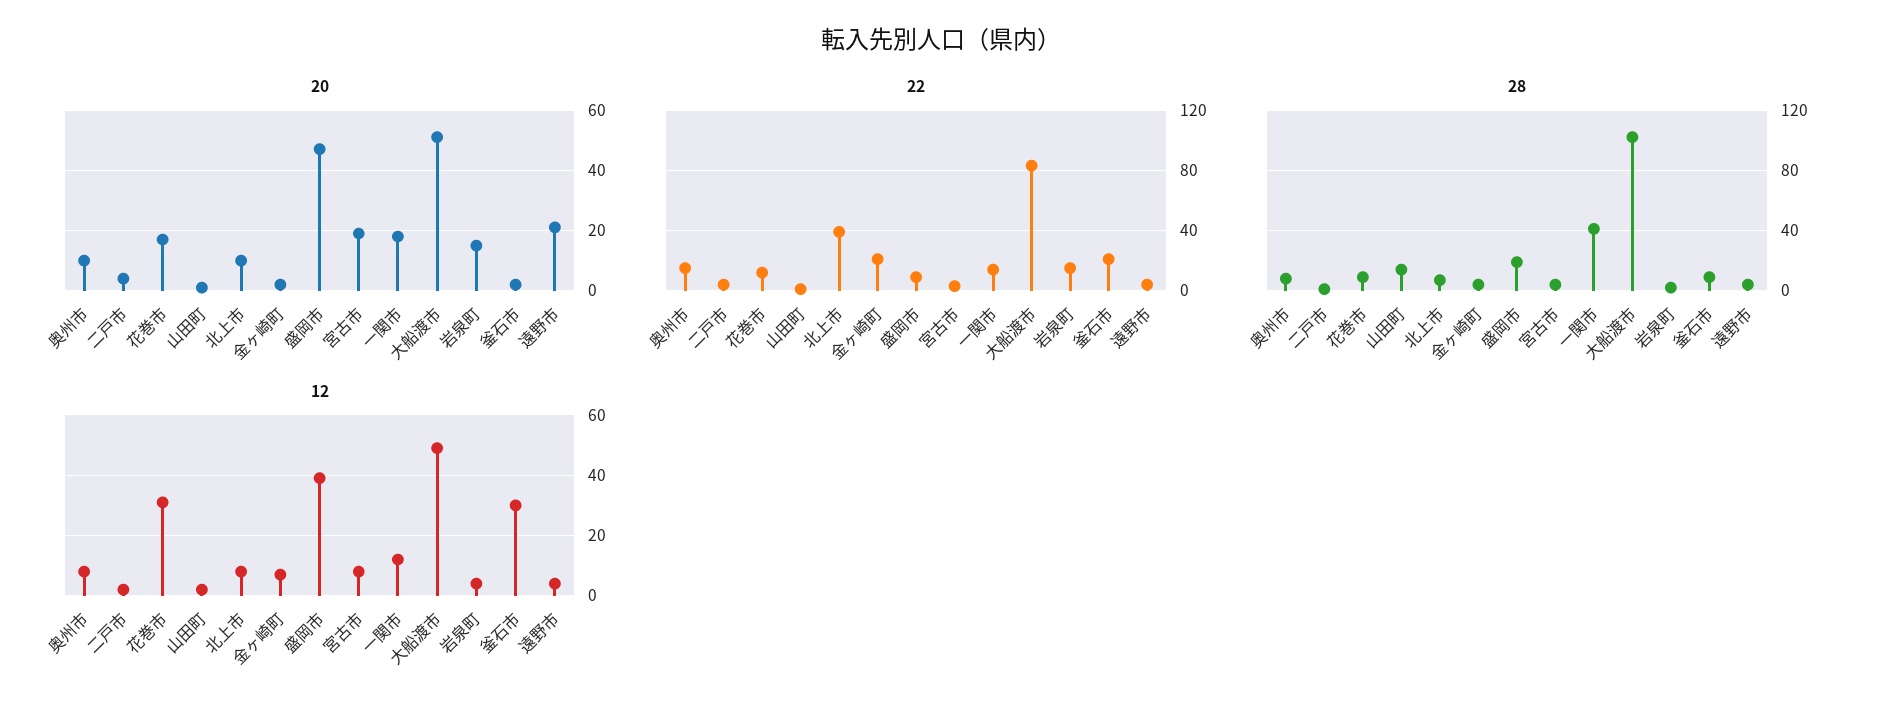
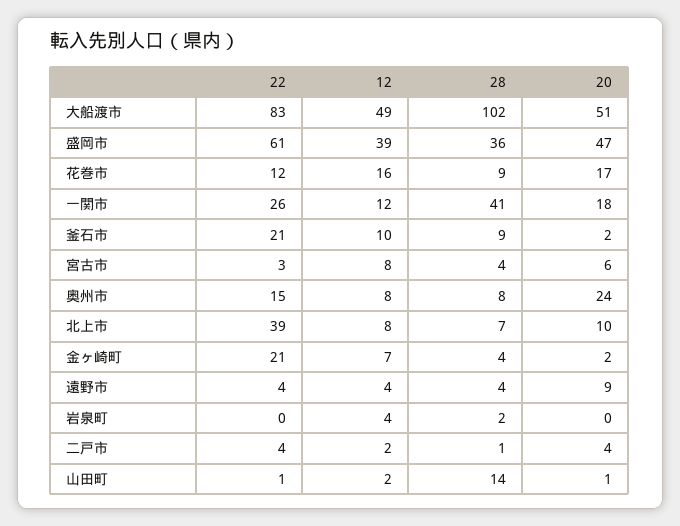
  {
    "20": {
-     "奥州市": 10,
+     "奥州市": 24,
      "二戸市": 4,
      "花巻市": 17,
      "山田町": 1,
      "北上市": 10,
      "金ヶ崎町": 2,
      "盛岡市": 47,
-     "宮古市": 20,
+     "宮古市": 6,
      "一関市": 18,
      "大船渡市": 51,
-     "岩泉町": 15,
+     "岩泉町": 0,
      "釜石市": 2,
-     "遠野市": 20
+     "遠野市": 9
    },
    "22": {
      "奥州市": 15,
      "二戸市": 4,
      "花巻市": 12,
      "山田町": 1,
      "北上市": 39,
      "金ヶ崎町": 21,
-     "盛岡市": 10,
+     "盛岡市": 61,
      "宮古市": 3,
-     "一関市": 15,
+     "一関市": 26,
      "大船渡市": 83,
-     "岩泉町": 15,
+     "岩泉町": 0,
      "釜石市": 21,
      "遠野市": 4
    },
    "28": {
      "奥州市": 8,
      "二戸市": 1,
      "花巻市": 9,
      "山田町": 14,
      "北上市": 7,
      "金ヶ崎町": 4,
-     "盛岡市": 20,
+     "盛岡市": 36,
      "宮古市": 4,
      "一関市": 41,
      "大船渡市": 102,
      "岩泉町": 2,
      "釜石市": 9,
      "遠野市": 4
    },
    "12": {
      "奥州市": 8,
      "二戸市": 2,
-     "花巻市": 30,
+     "花巻市": 16,
      "山田町": 2,
      "北上市": 8,
      "金ヶ崎町": 7,
      "盛岡市": 39,
      "宮古市": 8,
      "一関市": 12,
      "大船渡市": 49,
      "岩泉町": 4,
-     "釜石市": 30,
+     "釜石市": 10,
      "遠野市": 4
    }
  }

